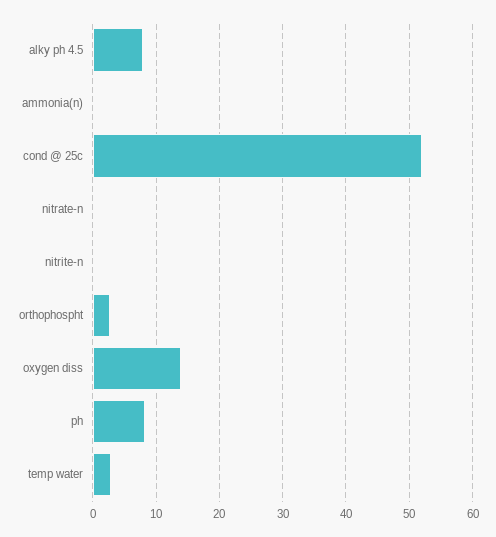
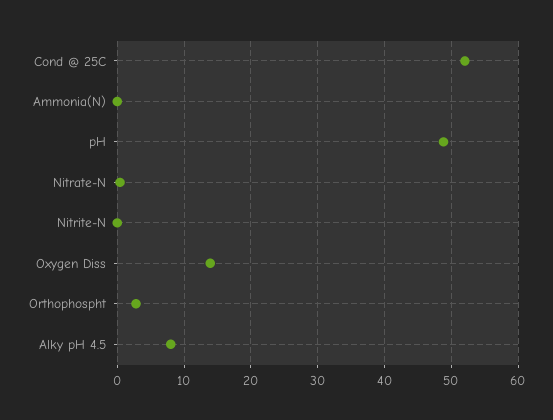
  {
    "alky ph 4.5": 8,
    "ammonia(n)": 0,
    "cond @ 25c": 52,
    "nitrate-n": 0,
    "nitrite-n": 0,
    "orthophospht": 3,
    "oxygen diss": 14,
-   "ph": 8,
+   "ph": 49
-   "temp water": 3
  }

